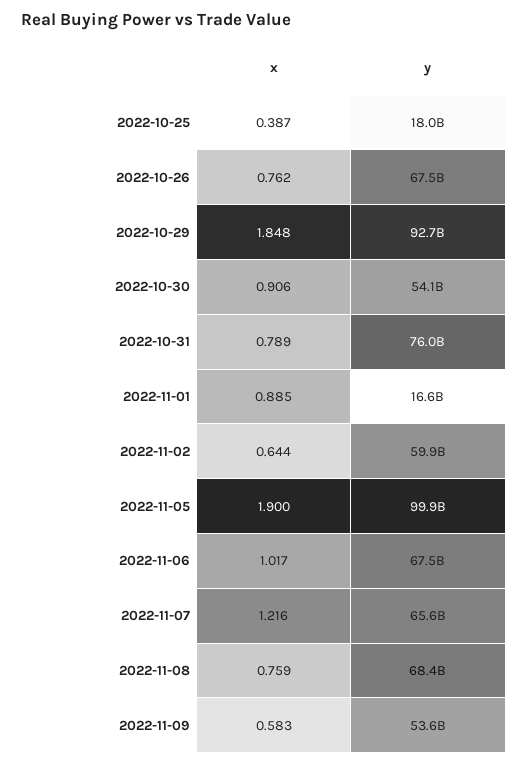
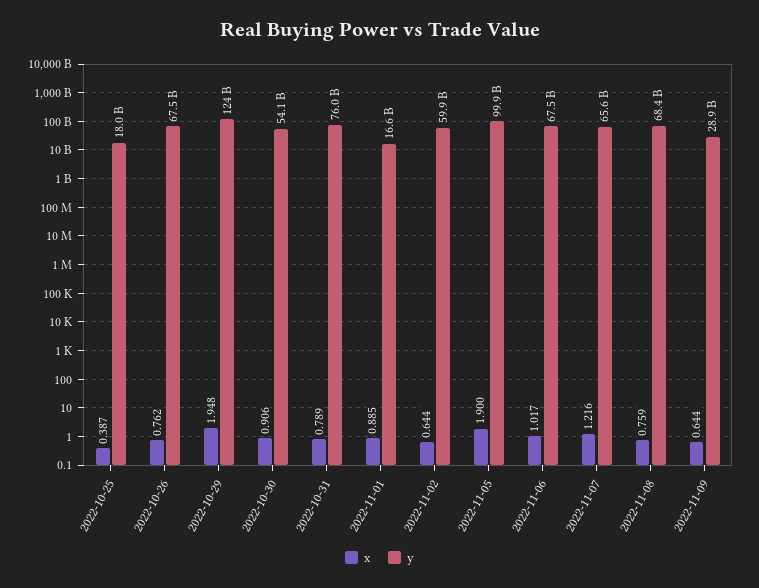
  {
    "x": {
      "2022-10-25": 0.387,
      "2022-10-26": 0.762,
-     "2022-10-29": 1.848,
+     "2022-10-29": 1.948,
      "2022-10-30": 0.906,
      "2022-10-31": 0.789,
      "2022-11-01": 0.885,
      "2022-11-02": 0.644,
      "2022-11-05": 1.9,
      "2022-11-06": 1.017,
      "2022-11-07": 1.216,
      "2022-11-08": 0.759,
-     "2022-11-09": 0.583
+     "2022-11-09": 0.644
    },
    "y": {
      "2022-10-25": 18000000000,
      "2022-10-26": 67500000000,
-     "2022-10-29": 92700000000,
+     "2022-10-29": 124000000000,
      "2022-10-30": 54100000000,
      "2022-10-31": 76000000000,
      "2022-11-01": 16600000000,
      "2022-11-02": 59900000000,
      "2022-11-05": 99900000000,
      "2022-11-06": 67500000000,
      "2022-11-07": 65600000000,
      "2022-11-08": 68400000000,
-     "2022-11-09": 53600000000
+     "2022-11-09": 28900000000
    }
  }

